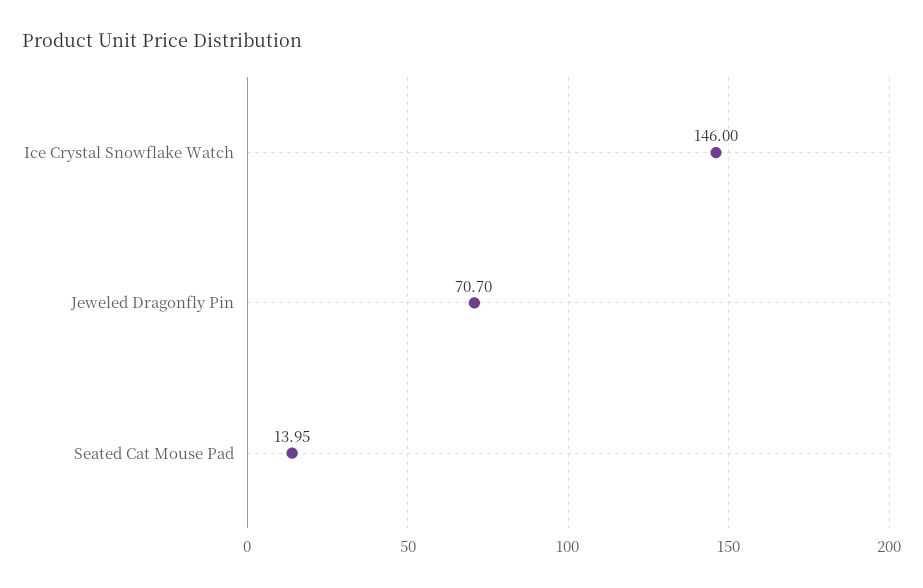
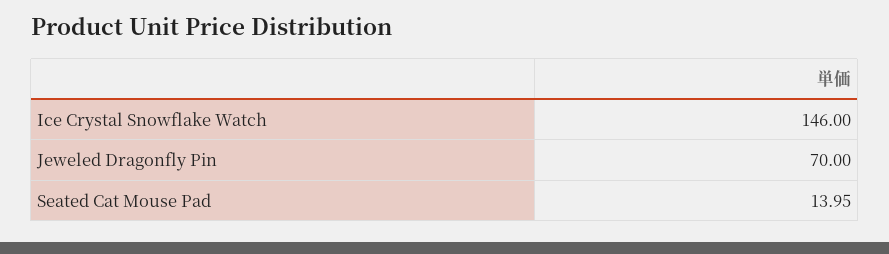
  {
    "Ice Crystal Snowflake Watch": 146,
-   "Jeweled Dragonfly Pin": 70.7,
+   "Jeweled Dragonfly Pin": 70,
    "Seated Cat Mouse Pad": 13.95
  }

